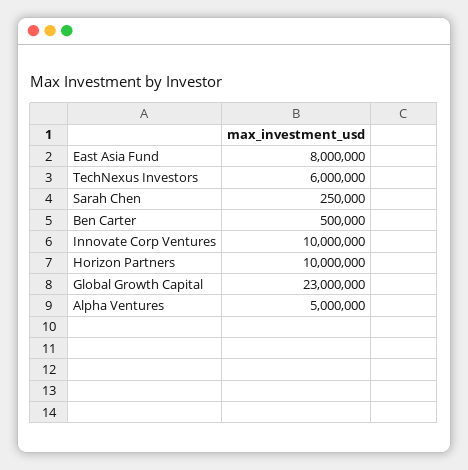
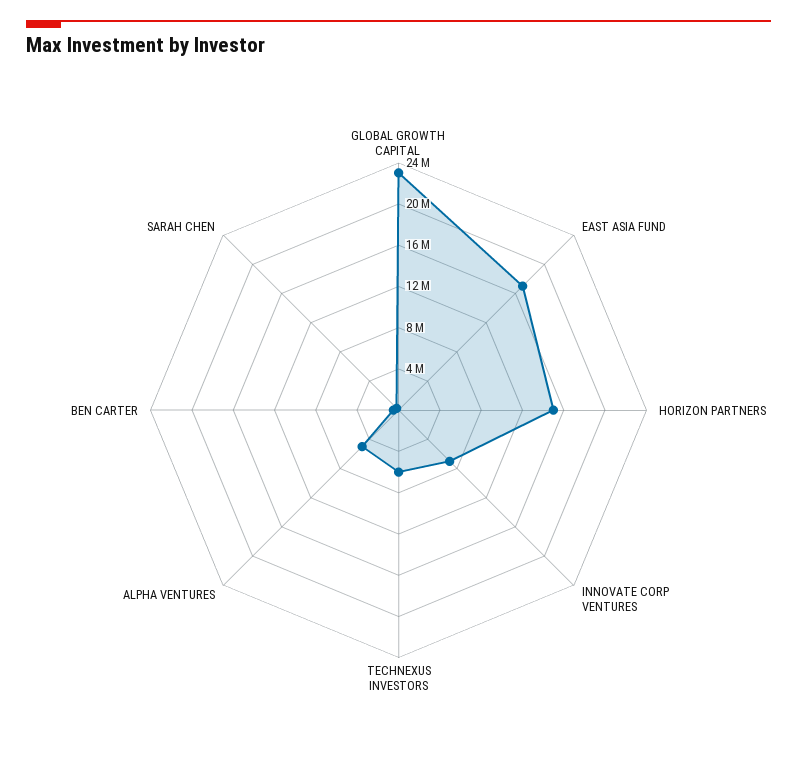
  {
-   "East Asia Fund": 8000000,
+   "East Asia Fund": 17000000,
    "TechNexus Investors": 6000000,
    "Sarah Chen": 250000,
    "Ben Carter": 500000,
-   "Innovate Corp Ventures": 10000000,
+   "Innovate Corp Ventures": 7000000,
-   "Horizon Partners": 10000000,
+   "Horizon Partners": 15000000,
    "Global Growth Capital": 23000000,
    "Alpha Ventures": 5000000
  }

